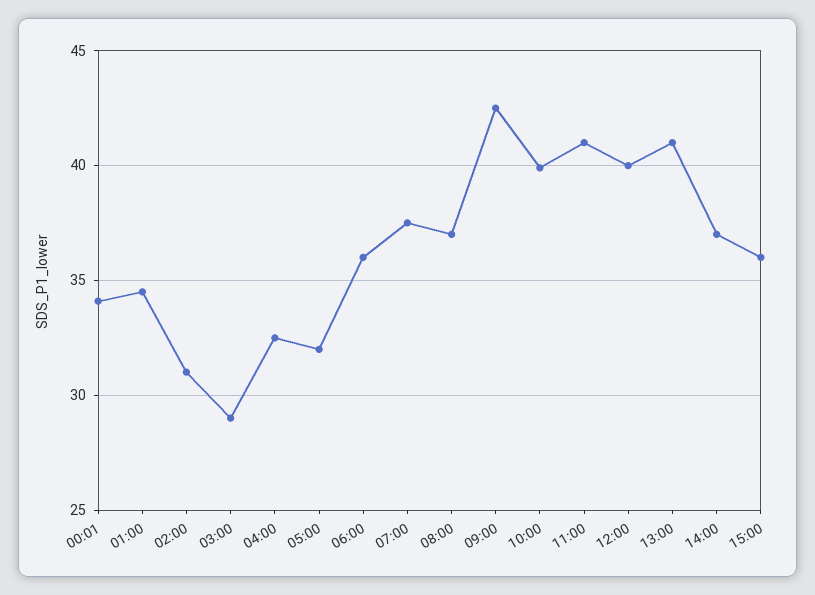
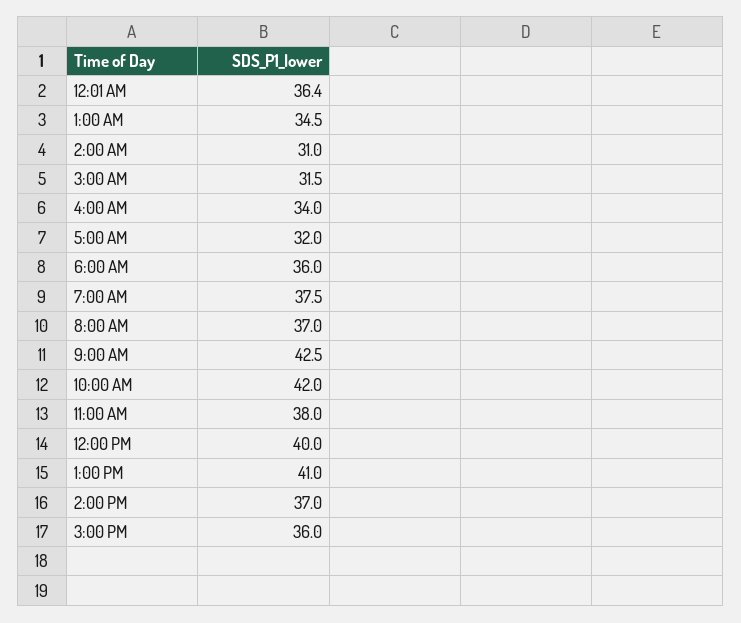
  {
-   "00:01": 34,
+   "00:01": 36.4,
    "01:00": 34.5,
    "02:00": 31,
-   "03:00": 29,
+   "03:00": 31.5,
-   "04:00": 32.5,
+   "04:00": 34,
    "05:00": 32,
    "06:00": 36,
    "07:00": 37.5,
    "08:00": 37,
    "09:00": 42.5,
-   "10:00": 40,
+   "10:00": 42,
-   "11:00": 41,
+   "11:00": 38,
    "12:00": 40,
    "13:00": 41,
    "14:00": 37,
    "15:00": 36
  }

